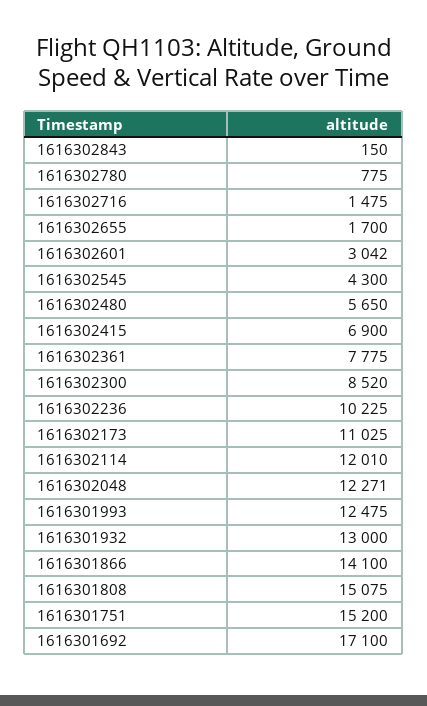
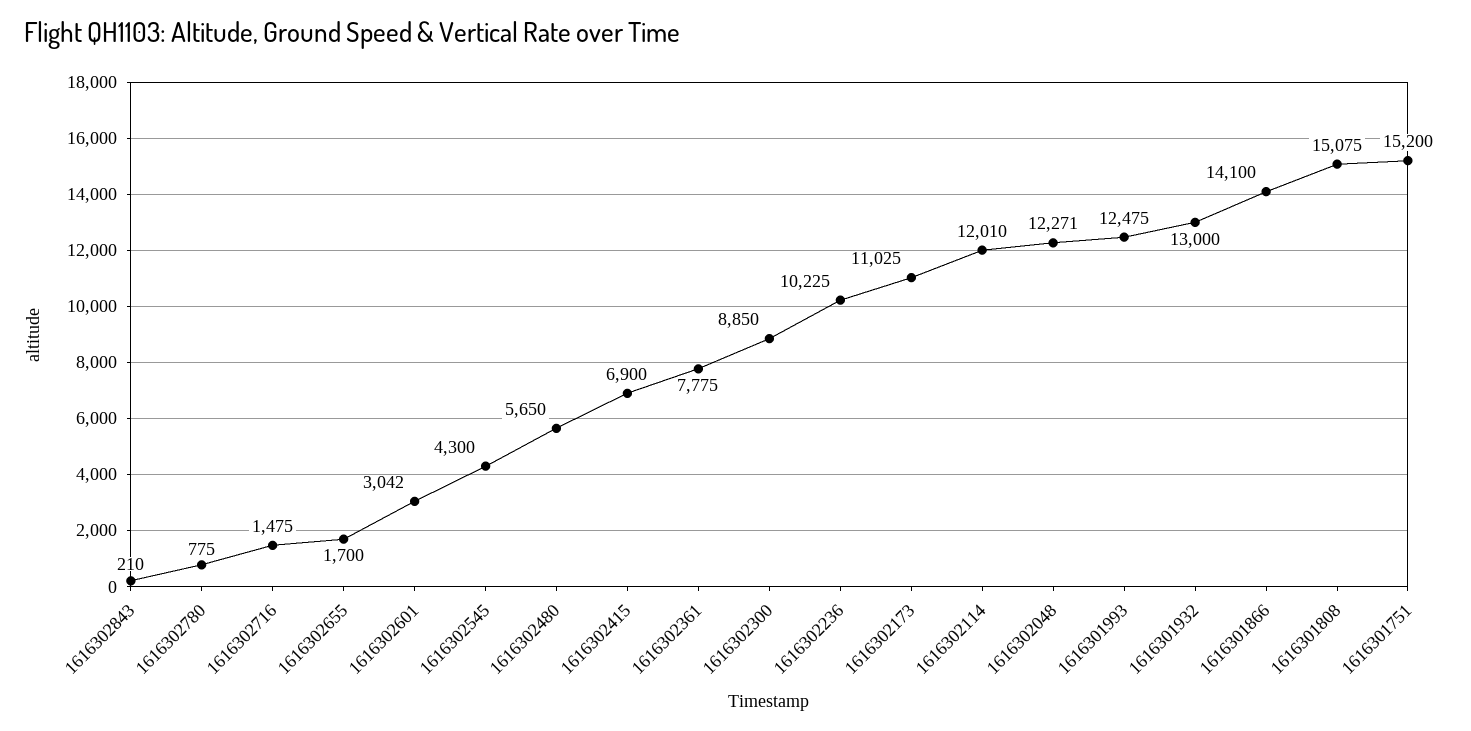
  {
-   "1616302843": 150,
+   "1616302843": 210,
    "1616302780": 775,
    "1616302716": 1475,
    "1616302655": 1700,
    "1616302601": 3042,
    "1616302545": 4300,
    "1616302480": 5650,
    "1616302415": 6900,
    "1616302361": 7775,
-   "1616302300": 8520,
+   "1616302300": 8850,
    "1616302236": 10225,
    "1616302173": 11025,
    "1616302114": 12010,
    "1616302048": 12271,
    "1616301993": 12475,
    "1616301932": 13000,
    "1616301866": 14100,
    "1616301808": 15075,
-   "1616301751": 15200,
+   "1616301751": 15200
-   "1616301692": 17100
  }

